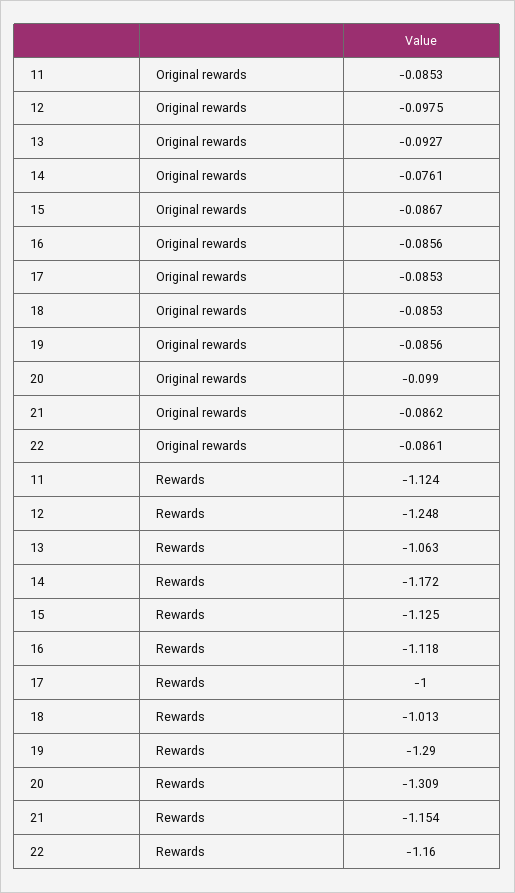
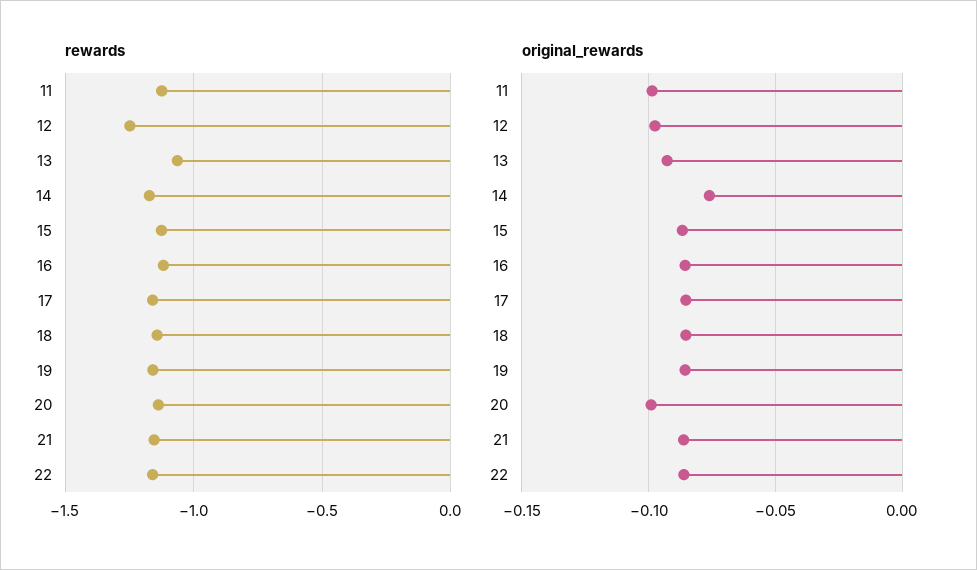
  {
    "Original rewards": {
-     "11": -0.0853,
+     "11": -0.1,
      "12": -0.0975,
      "13": -0.0927,
      "14": -0.0761,
      "15": -0.0867,
      "16": -0.0856,
      "17": -0.0853,
      "18": -0.0853,
      "19": -0.0856,
      "20": -0.099,
      "21": -0.0862,
      "22": -0.0861
    },
    "Rewards": {
      "11": -1.124,
      "12": -1.248,
      "13": -1.063,
      "14": -1.172,
      "15": -1.125,
      "16": -1.118,
-     "17": -1,
+     "17": -1.15,
-     "18": -1.013,
+     "18": -1.15,
-     "19": -1.29,
+     "19": -1.15,
-     "20": -1.309,
+     "20": -1.15,
      "21": -1.154,
      "22": -1.16
    }
  }

